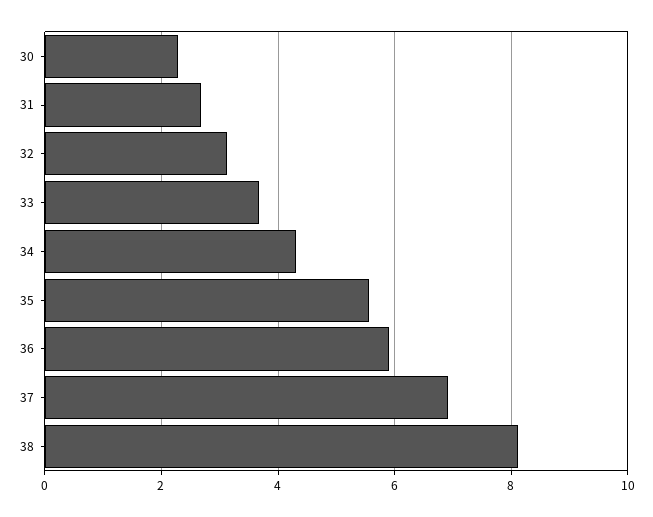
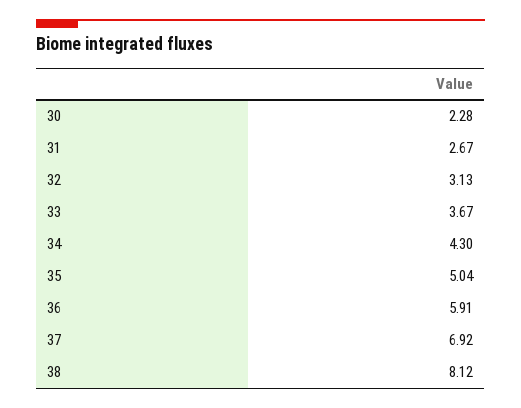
  {
    "30": 2.28,
    "31": 2.67,
    "32": 3.13,
    "33": 3.67,
    "34": 4.3,
-   "35": 5.6,
+   "35": 5.04,
    "36": 5.91,
    "37": 6.92,
    "38": 8.12
  }

